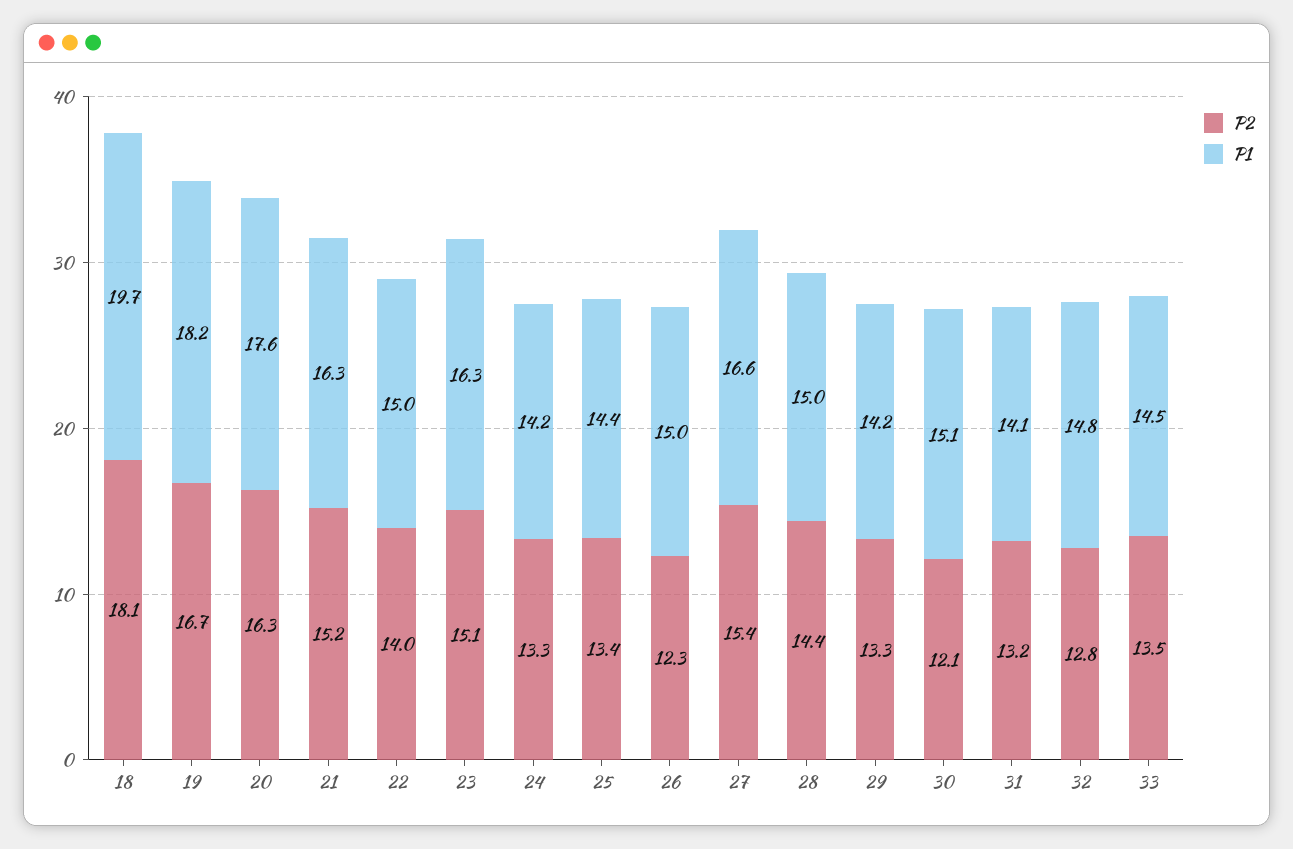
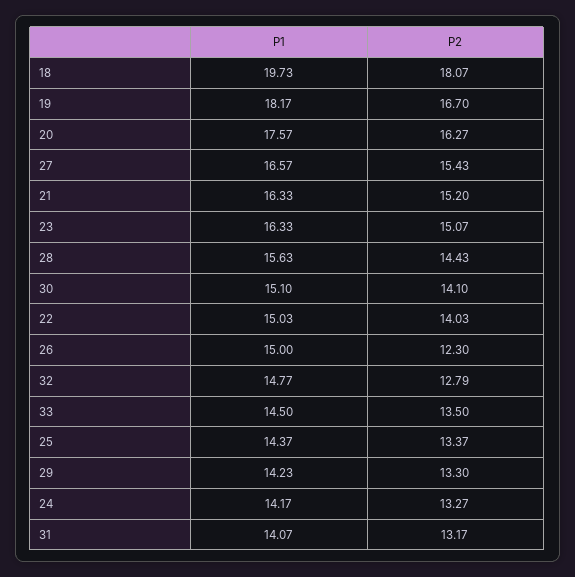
  {
    "P2": {
      "18": 18.07,
      "19": 16.7,
      "20": 16.27,
      "21": 15.2,
      "22": 14.03,
      "23": 15.07,
      "24": 13.27,
      "25": 13.37,
      "26": 12.3,
      "27": 15.43,
      "28": 14.43,
      "29": 13.3,
-     "30": 12.1,
+     "30": 14.1,
      "31": 13.17,
      "32": 12.79,
      "33": 13.5
    },
    "P1": {
      "18": 19.73,
      "19": 18.17,
      "20": 17.57,
      "21": 16.33,
      "22": 15.03,
      "23": 16.33,
      "24": 14.17,
      "25": 14.37,
      "26": 15,
      "27": 16.57,
-     "28": 15,
+     "28": 15.63,
      "29": 14.23,
      "30": 15.1,
      "31": 14.07,
      "32": 14.77,
      "33": 14.5
    }
  }

